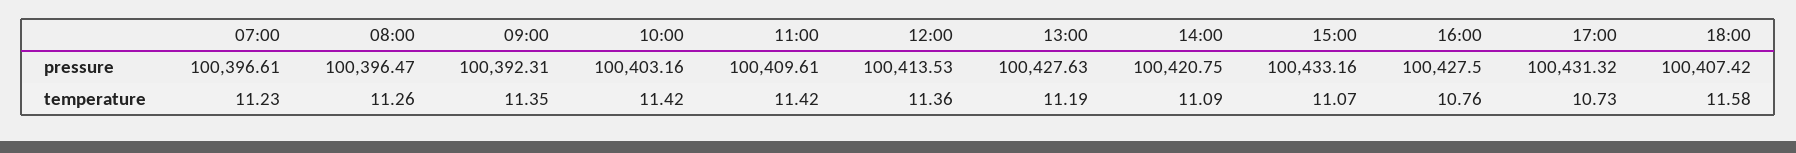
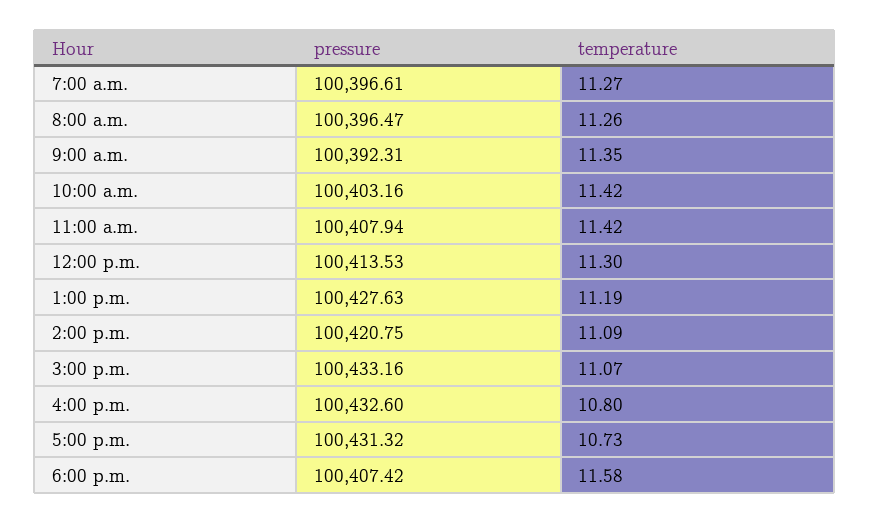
  {
    "07:00": {
      "pressure": 100396.61,
-     "temperature": 11.23
+     "temperature": 11.27
    },
    "08:00": {
      "pressure": 100396.47,
      "temperature": 11.26
    },
    "09:00": {
      "pressure": 100392.31,
      "temperature": 11.35
    },
    "10:00": {
      "pressure": 100403.16,
      "temperature": 11.42
    },
    "11:00": {
-     "pressure": 100409.61,
+     "pressure": 100407.94,
      "temperature": 11.42
    },
    "12:00": {
      "pressure": 100413.53,
-     "temperature": 11.36
+     "temperature": 11.3
    },
    "13:00": {
      "pressure": 100427.63,
      "temperature": 11.19
    },
    "14:00": {
      "pressure": 100420.75,
      "temperature": 11.09
    },
    "15:00": {
      "pressure": 100433.16,
      "temperature": 11.07
    },
    "16:00": {
-     "pressure": 100427.5,
+     "pressure": 100432.6,
-     "temperature": 10.76
+     "temperature": 10.8
    },
    "17:00": {
      "pressure": 100431.32,
      "temperature": 10.73
    },
    "18:00": {
      "pressure": 100407.42,
      "temperature": 11.58
    }
  }

